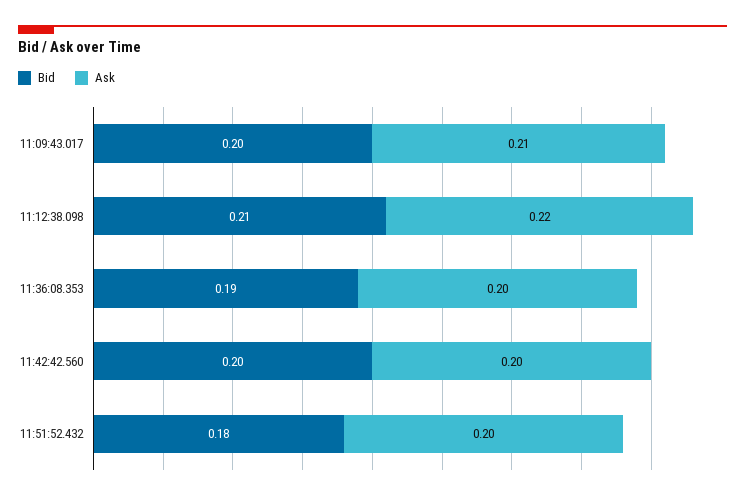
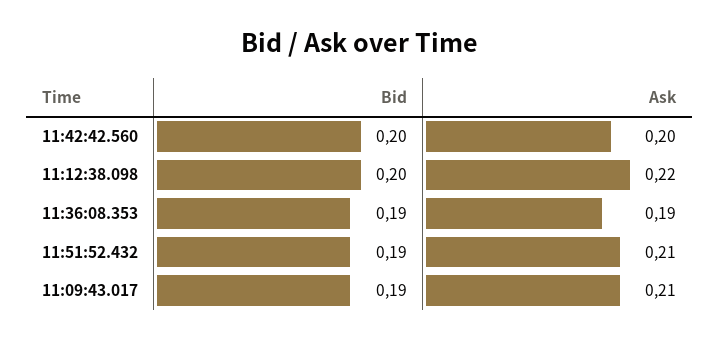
  {
    "Bid": {
-     "11:09:43.017": 0.2,
+     "11:09:43.017": 0.19,
-     "11:12:38.098": 0.21,
+     "11:12:38.098": 0.2,
      "11:36:08.353": 0.19,
      "11:42:42.560": 0.2,
-     "11:51:52.432": 0.18
+     "11:51:52.432": 0.19
    },
    "Ask": {
      "11:09:43.017": 0.21,
      "11:12:38.098": 0.22,
-     "11:36:08.353": 0.2,
+     "11:36:08.353": 0.19,
      "11:42:42.560": 0.2,
-     "11:51:52.432": 0.2
+     "11:51:52.432": 0.21
    }
  }

